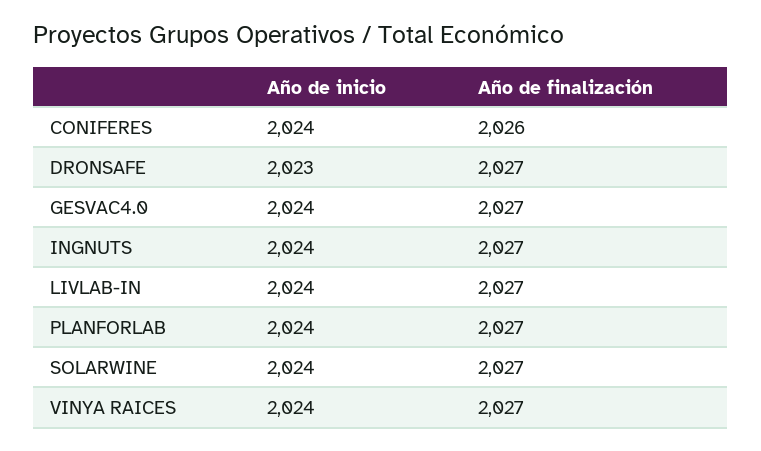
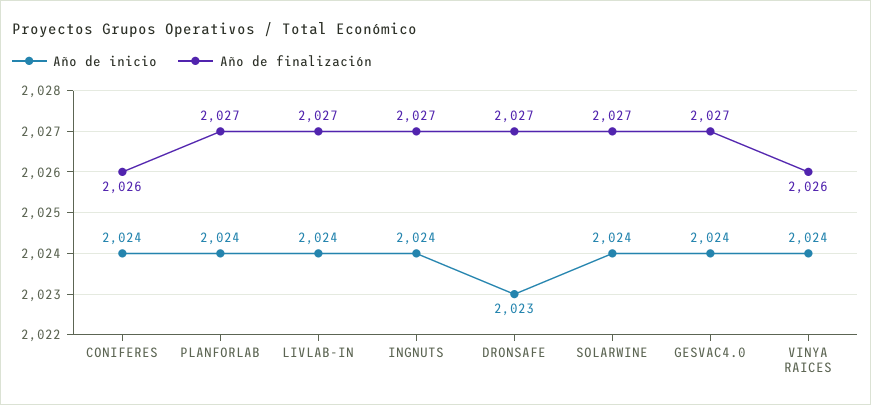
  {
    "Año de inicio": {
      "CONIFERES": 2024,
      "DRONSAFE": 2023,
      "GESVAC4.0": 2024,
      "INGNUTS": 2024,
      "LIVLAB-IN": 2024,
      "PLANFORLAB": 2024,
      "SOLARWINE": 2024,
      "VINYA RAICES": 2024
    },
    "Año de finalización": {
      "CONIFERES": 2026,
      "DRONSAFE": 2027,
      "GESVAC4.0": 2027,
      "INGNUTS": 2027,
      "LIVLAB-IN": 2027,
      "PLANFORLAB": 2027,
      "SOLARWINE": 2027,
-     "VINYA RAICES": 2027
+     "VINYA RAICES": 2026
    }
  }

